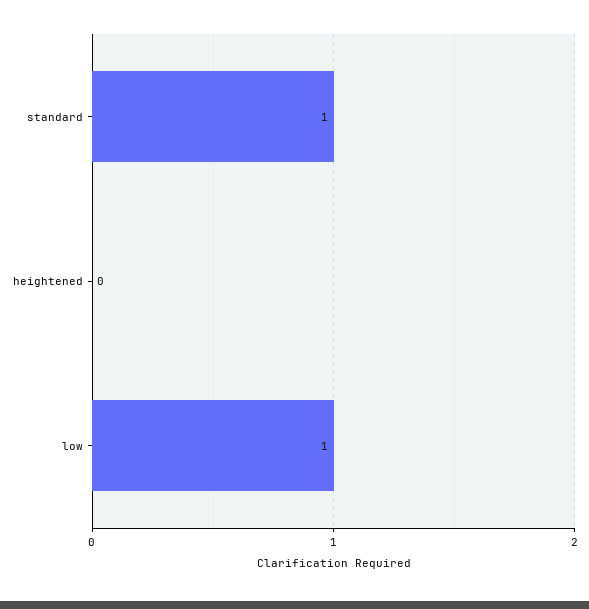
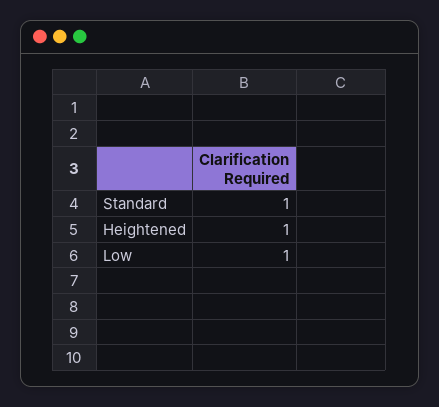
  {
    "standard": 1,
-   "heightened": 0,
+   "heightened": 1,
    "low": 1
  }

